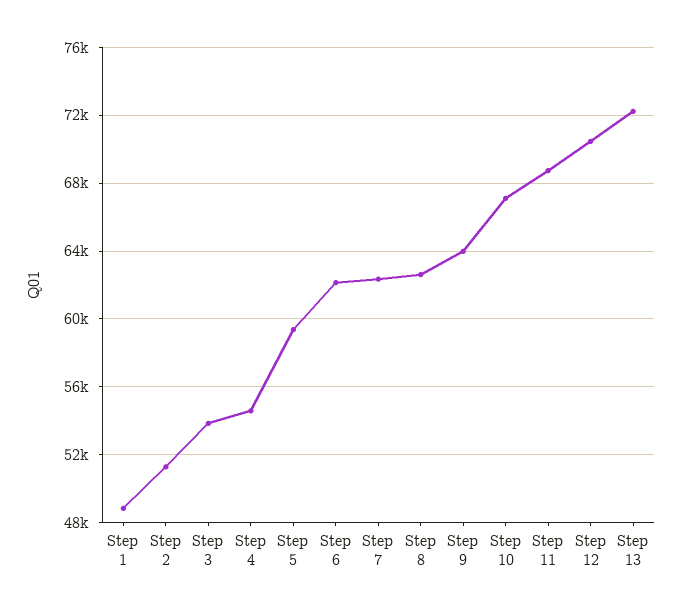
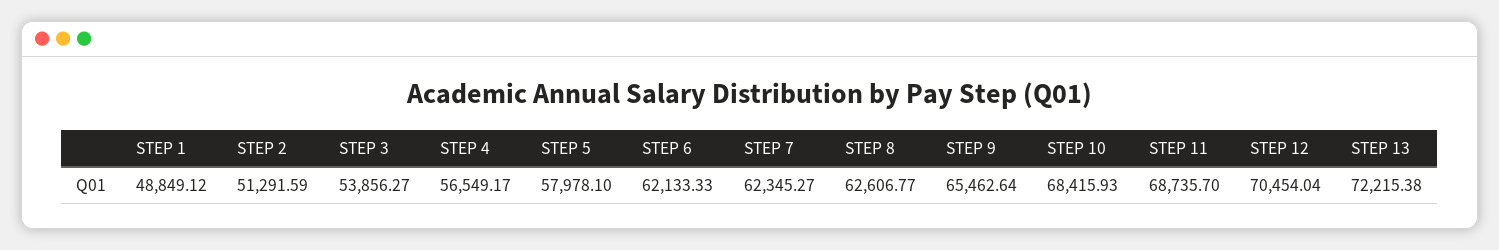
  {
    "Step 1": 48849.12,
    "Step 2": 51291.59,
    "Step 3": 53856.27,
-   "Step 4": 54500,
+   "Step 4": 56549.17,
-   "Step 5": 59500,
+   "Step 5": 57978.1,
    "Step 6": 62133.33,
    "Step 7": 62345.27,
    "Step 8": 62606.77,
-   "Step 9": 64000,
+   "Step 9": 65462.64,
-   "Step 10": 67000,
+   "Step 10": 68415.93,
    "Step 11": 68735.7,
    "Step 12": 70454.04,
    "Step 13": 72215.38
  }

